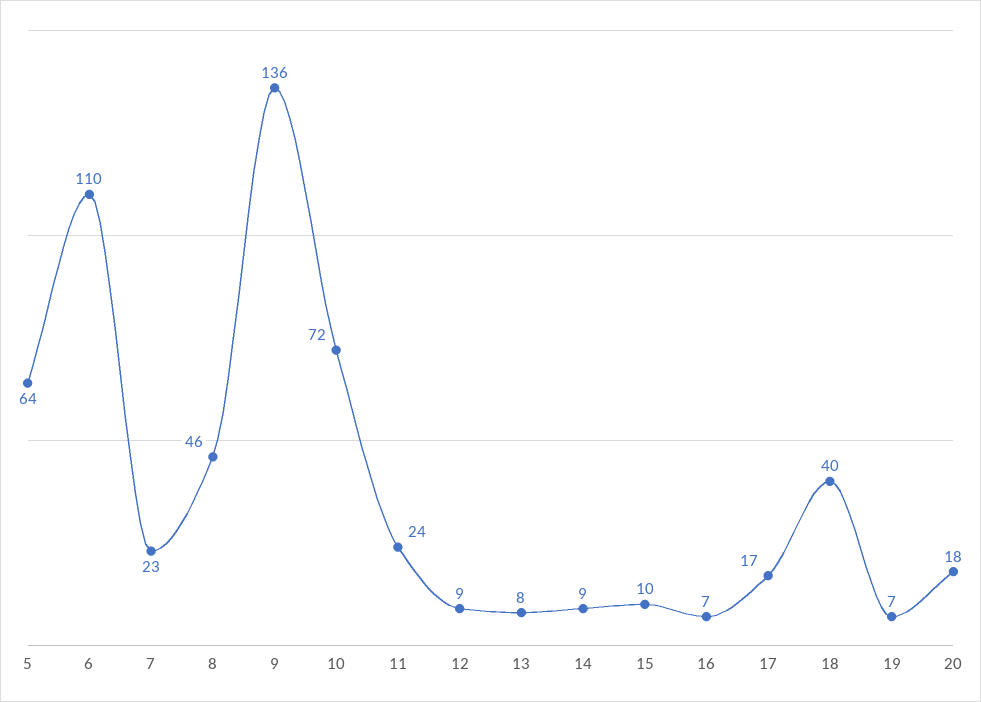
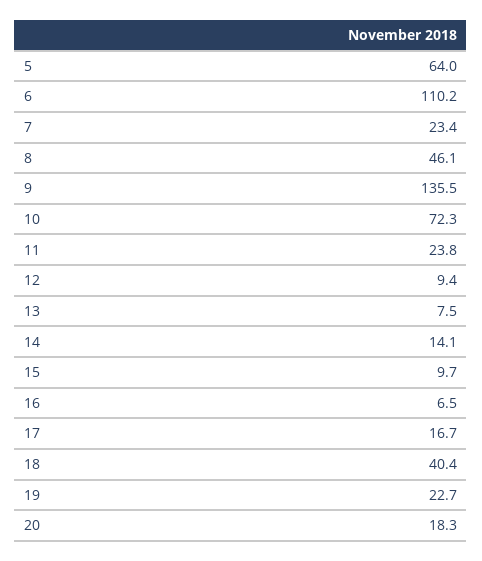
  {
    "5": 64,
    "6": 110.2,
    "7": 23.4,
    "8": 46.1,
    "9": 135.5,
    "10": 72.3,
    "11": 23.8,
    "12": 9.4,
    "13": 7.5,
-   "14": 9,
+   "14": 14.1,
    "15": 9.7,
    "16": 6.5,
    "17": 16.7,
    "18": 40.4,
-   "19": 7,
+   "19": 22.7,
    "20": 18.3
  }

